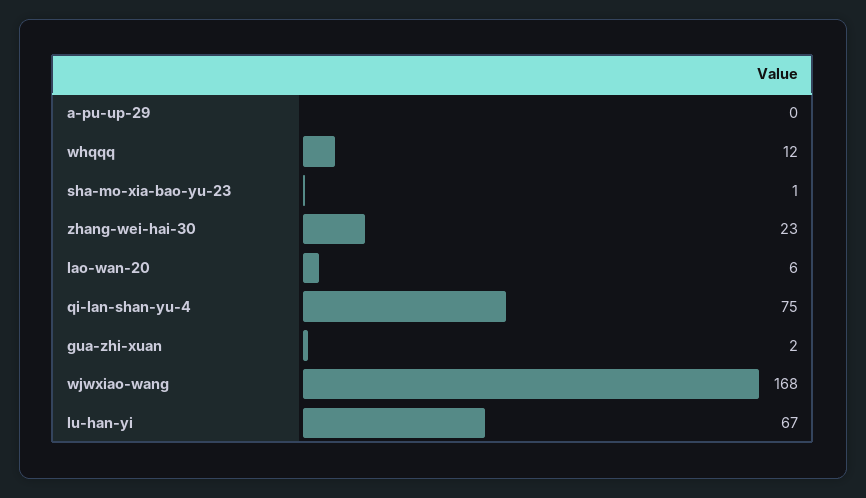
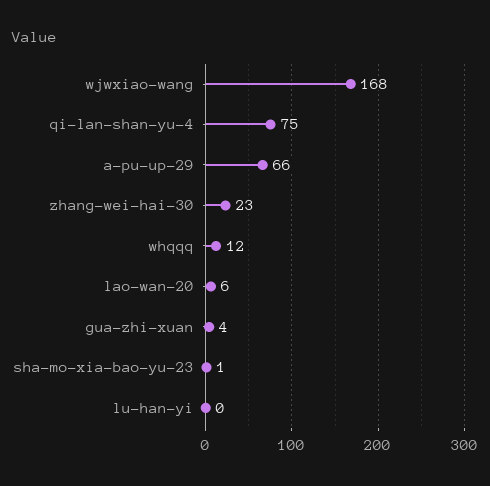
  {
-   "a-pu-up-29": 0,
+   "a-pu-up-29": 66,
    "whqqq": 12,
    "sha-mo-xia-bao-yu-23": 1,
    "zhang-wei-hai-30": 23,
    "lao-wan-20": 6,
    "qi-lan-shan-yu-4": 75,
-   "gua-zhi-xuan": 2,
+   "gua-zhi-xuan": 4,
    "wjwxiao-wang": 168,
-   "lu-han-yi": 67
+   "lu-han-yi": 0
  }

